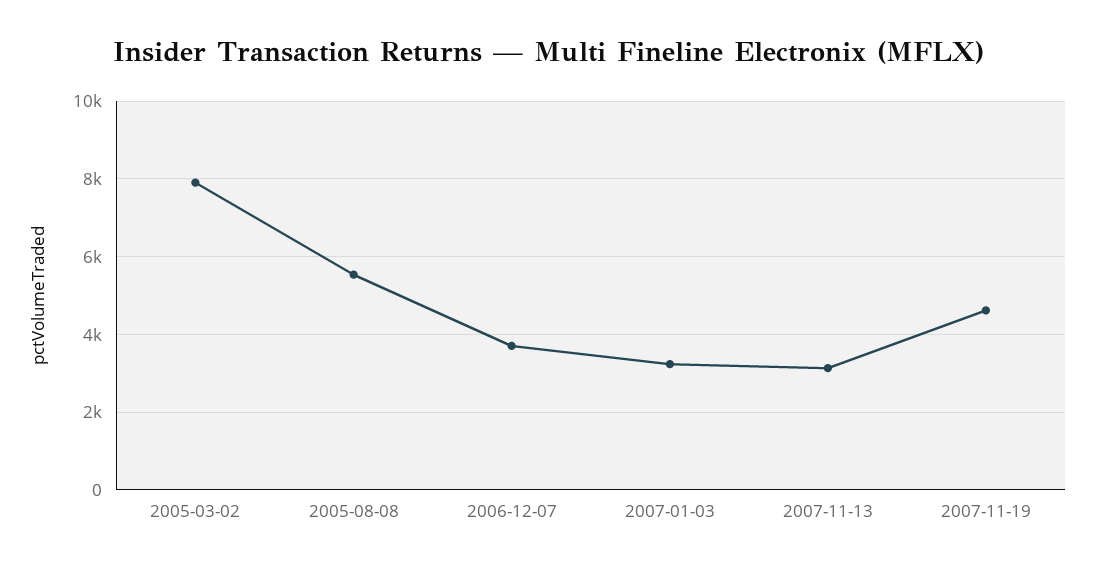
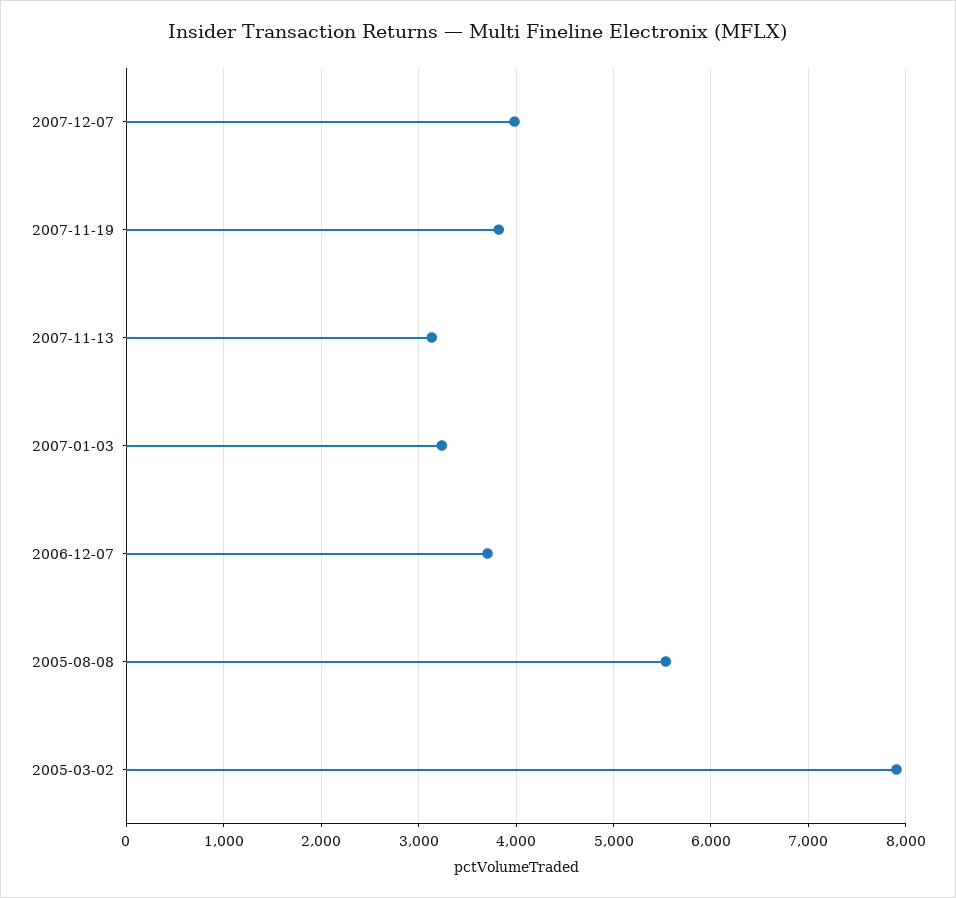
  {
    "2005-03-02": 7900,
    "2005-08-08": 5500,
    "2006-12-07": 3700,
    "2007-01-03": 3200,
    "2007-11-13": 3100,
-   "2007-11-19": 4600
+   "2007-11-19": 3800,
+   "2007-12-07": 4000
  }

